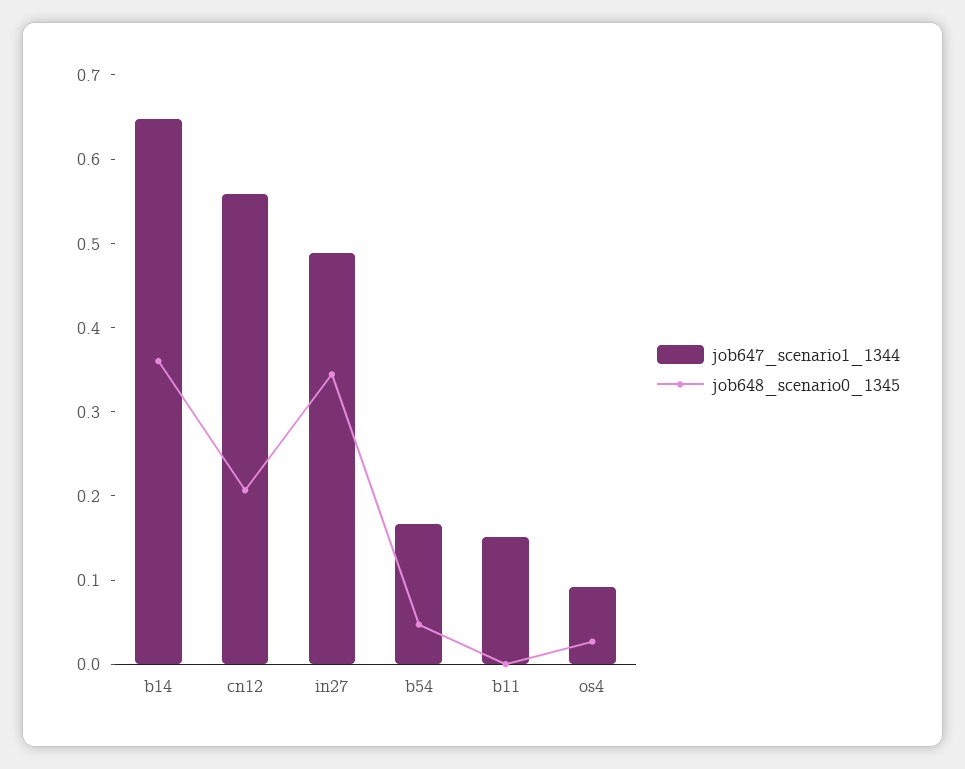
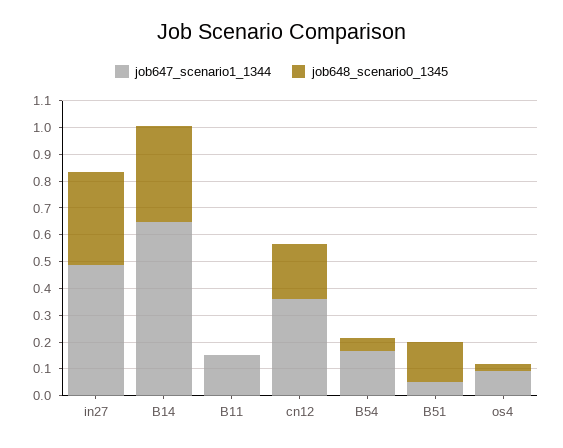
  {
    "job647_scenario1_1344": {
      "b14": 0.64,
-     "cn12": 0.56,
+     "cn12": 0.35,
      "in27": 0.48,
      "b54": 0.16,
      "b11": 0.16,
-     "os4": 0.1
+     "os4": 0.1,
+     "B51": 0.05
    },
    "job648_scenario0_1345": {
      "b14": 0.36,
      "cn12": 0.2,
      "in27": 0.34,
      "b54": 0.04,
      "b11": 0,
-     "os4": 0.02
+     "os4": 0.02,
+     "B51": 0.15
    }
  }

